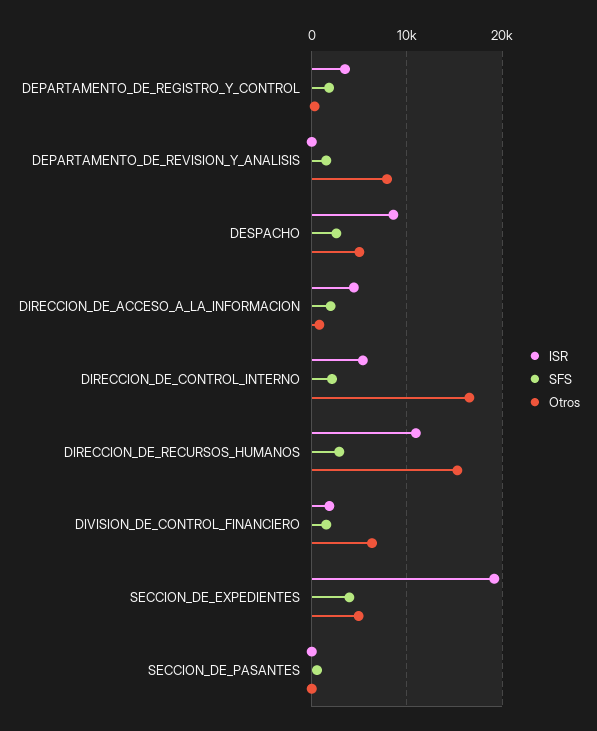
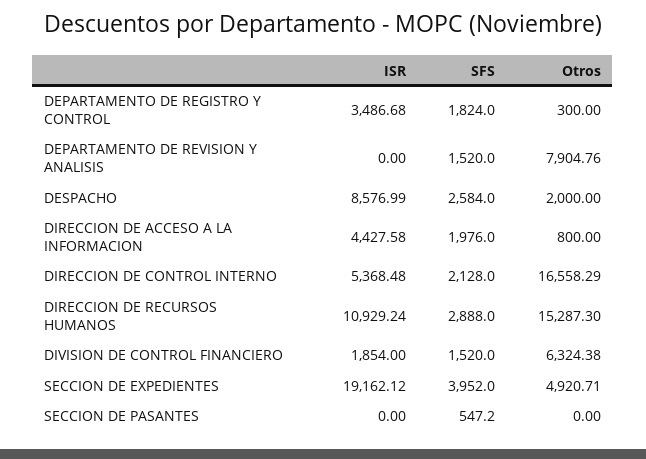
  {
    "ISR": {
      "DEPARTAMENTO_DE_REGISTRO_Y_CONTROL": 3486.68,
      "DEPARTAMENTO_DE_REVISION_Y_ANALISIS": 0,
      "DESPACHO": 8576.99,
      "DIRECCION_DE_ACCESO_A_LA_INFORMACION": 4427.58,
      "DIRECCION_DE_CONTROL_INTERNO": 5368.48,
      "DIRECCION_DE_RECURSOS_HUMANOS": 10929.24,
      "DIVISION_DE_CONTROL_FINANCIERO": 1854,
      "SECCION_DE_EXPEDIENTES": 19162.12,
      "SECCION_DE_PASANTES": 0
    },
    "SFS": {
      "DEPARTAMENTO_DE_REGISTRO_Y_CONTROL": 1824,
      "DEPARTAMENTO_DE_REVISION_Y_ANALISIS": 1520,
      "DESPACHO": 2584,
      "DIRECCION_DE_ACCESO_A_LA_INFORMACION": 1976,
      "DIRECCION_DE_CONTROL_INTERNO": 2128,
      "DIRECCION_DE_RECURSOS_HUMANOS": 2888,
      "DIVISION_DE_CONTROL_FINANCIERO": 1520,
      "SECCION_DE_EXPEDIENTES": 3952,
      "SECCION_DE_PASANTES": 547.2
    },
    "Otros": {
      "DEPARTAMENTO_DE_REGISTRO_Y_CONTROL": 300,
      "DEPARTAMENTO_DE_REVISION_Y_ANALISIS": 7904.76,
-     "DESPACHO": 5000,
+     "DESPACHO": 2000,
      "DIRECCION_DE_ACCESO_A_LA_INFORMACION": 800,
      "DIRECCION_DE_CONTROL_INTERNO": 16558.29,
      "DIRECCION_DE_RECURSOS_HUMANOS": 15287.3,
      "DIVISION_DE_CONTROL_FINANCIERO": 6324.38,
      "SECCION_DE_EXPEDIENTES": 4920.71,
      "SECCION_DE_PASANTES": 0
    }
  }

